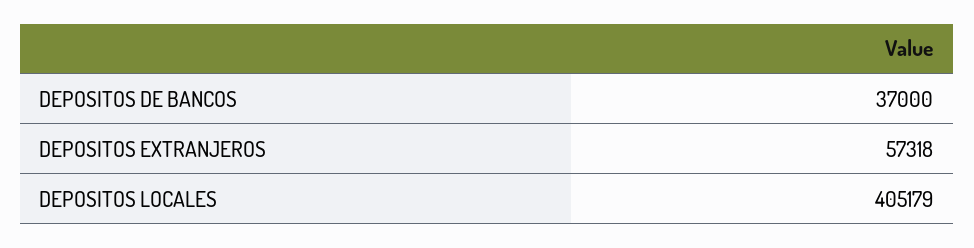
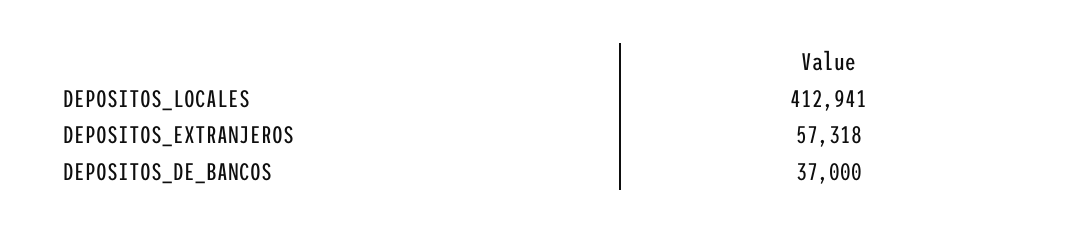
  {
    "DEPOSITOS DE BANCOS": 37000,
    "DEPOSITOS EXTRANJEROS": 57318,
-   "DEPOSITOS LOCALES": 405179
+   "DEPOSITOS LOCALES": 412941
  }

